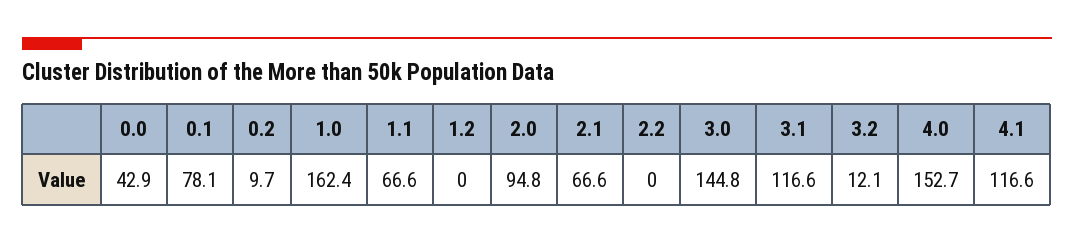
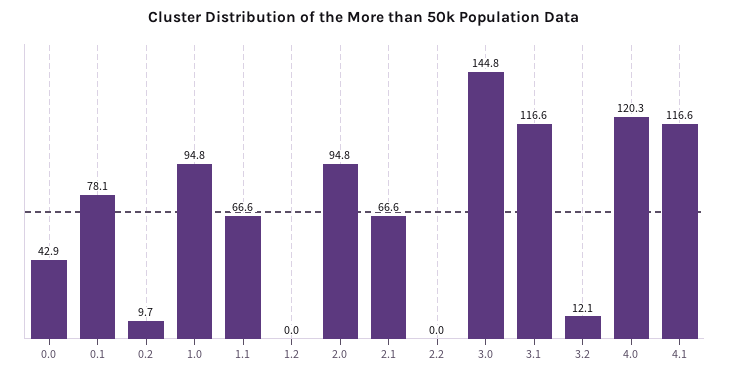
  {
    "0.0": 42.9,
    "0.1": 78.1,
    "0.2": 9.7,
-   "1.0": 162.4,
+   "1.0": 94.8,
    "1.1": 66.6,
    "1.2": 0,
    "2.0": 94.8,
    "2.1": 66.6,
    "2.2": 0,
    "3.0": 144.8,
    "3.1": 116.6,
    "3.2": 12.1,
-   "4.0": 152.7,
+   "4.0": 120.3,
    "4.1": 116.6
  }

